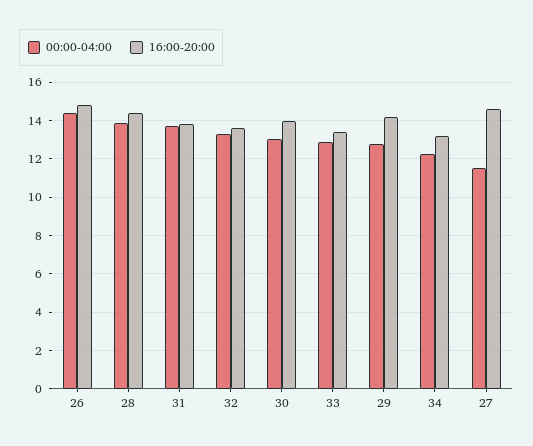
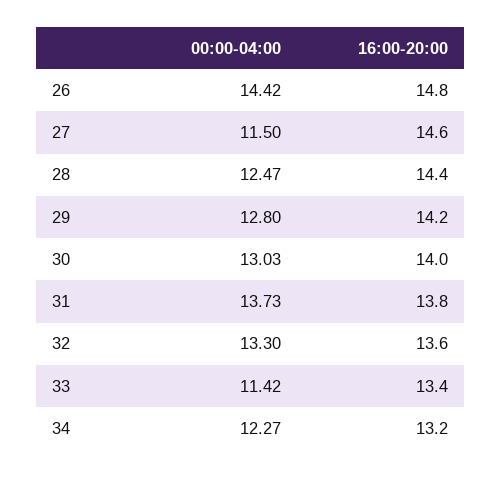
  {
    "00:00-04:00": {
      "26": 14.42,
-     "28": 14,
+     "28": 12.47,
      "31": 13.73,
      "32": 13.3,
      "30": 13.03,
-     "33": 13,
+     "33": 11.42,
      "29": 12.8,
      "34": 12.27,
      "27": 11.5
    },
    "16:00-20:00": {
      "26": 14.8,
      "28": 14.4,
      "31": 13.8,
      "32": 13.6,
      "30": 14,
      "33": 13.4,
      "29": 14.2,
      "34": 13.2,
      "27": 14.6
    }
  }

